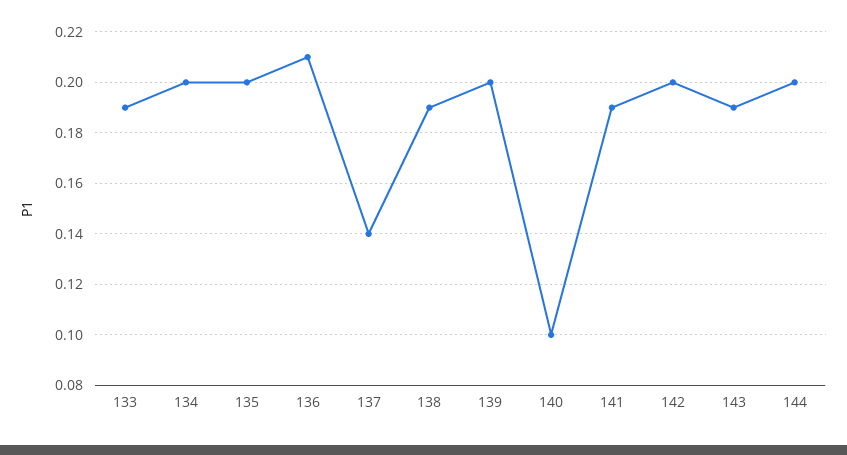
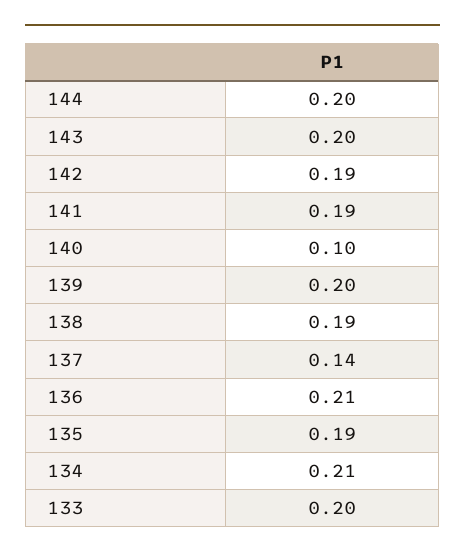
  {
-   "133": 0.19,
+   "133": 0.2,
-   "134": 0.2,
+   "134": 0.21,
-   "135": 0.2,
+   "135": 0.19,
    "136": 0.21,
    "137": 0.14,
    "138": 0.19,
    "139": 0.2,
    "140": 0.1,
    "141": 0.19,
-   "142": 0.2,
+   "142": 0.19,
-   "143": 0.19,
+   "143": 0.2,
    "144": 0.2
  }

